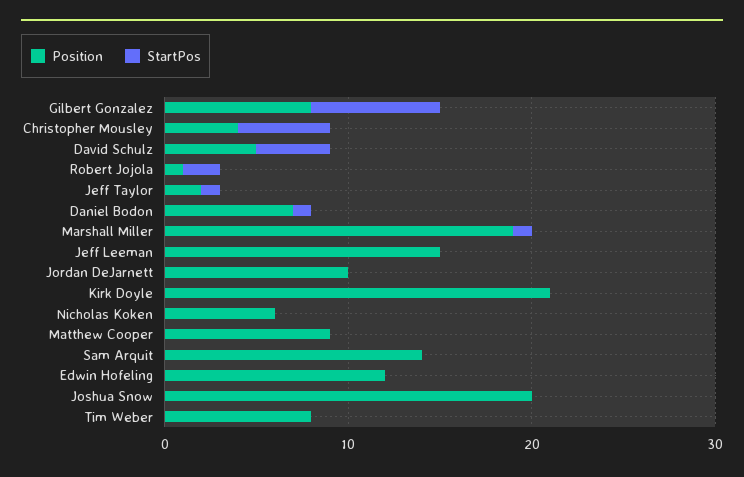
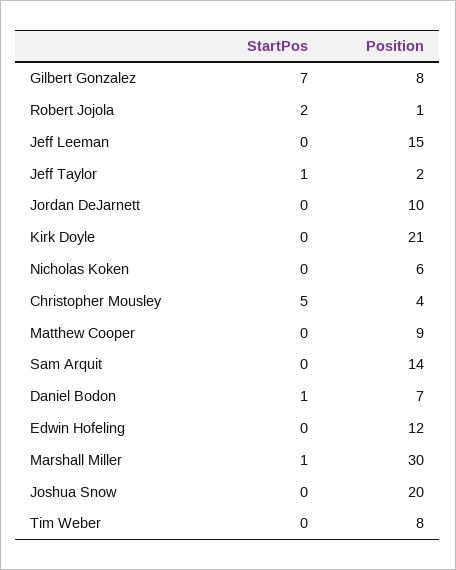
  {
    "Position": {
      "Gilbert Gonzalez": 8,
      "Christopher Mousley": 4,
-     "David Schulz": 5,
      "Robert Jojola": 1,
      "Jeff Taylor": 2,
      "Daniel Bodon": 7,
-     "Marshall Miller": 19,
+     "Marshall Miller": 30,
      "Jeff Leeman": 15,
      "Jordan DeJarnett": 10,
      "Kirk Doyle": 21,
      "Nicholas Koken": 6,
      "Matthew Cooper": 9,
      "Sam Arquit": 14,
      "Edwin Hofeling": 12,
      "Joshua Snow": 20,
      "Tim Weber": 8
    },
    "StartPos": {
      "Gilbert Gonzalez": 7,
      "Christopher Mousley": 5,
-     "David Schulz": 4,
      "Robert Jojola": 2,
      "Jeff Taylor": 1,
      "Daniel Bodon": 1,
      "Marshall Miller": 1,
      "Jeff Leeman": 0,
      "Jordan DeJarnett": 0,
      "Kirk Doyle": 0,
      "Nicholas Koken": 0,
      "Matthew Cooper": 0,
      "Sam Arquit": 0,
      "Edwin Hofeling": 0,
      "Joshua Snow": 0,
      "Tim Weber": 0
    }
  }

